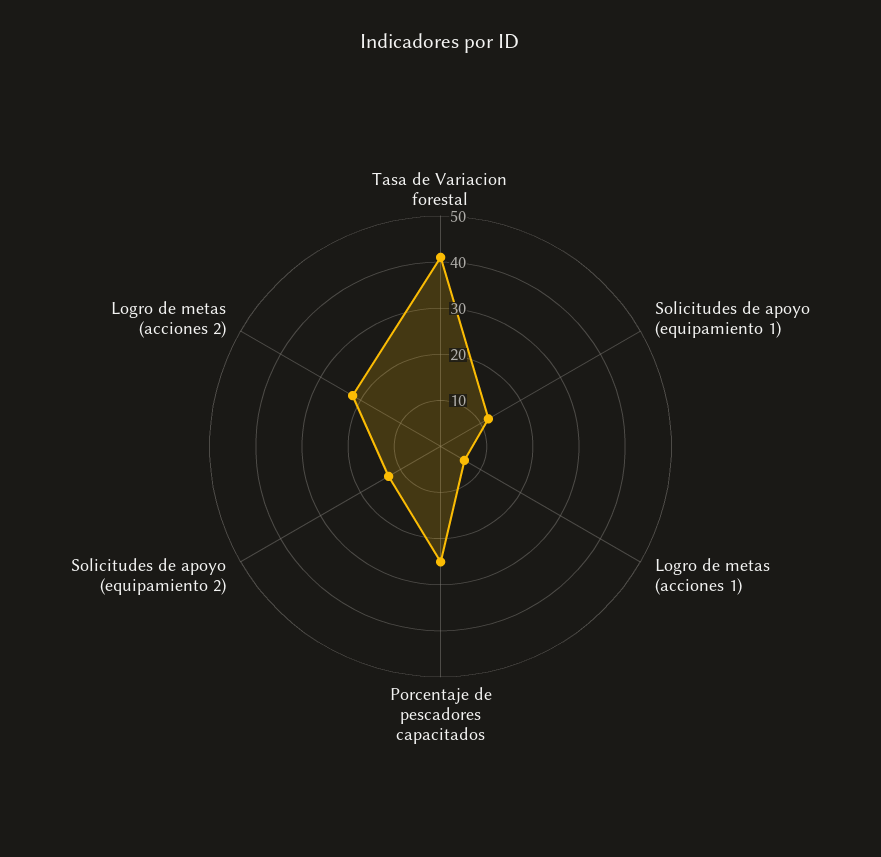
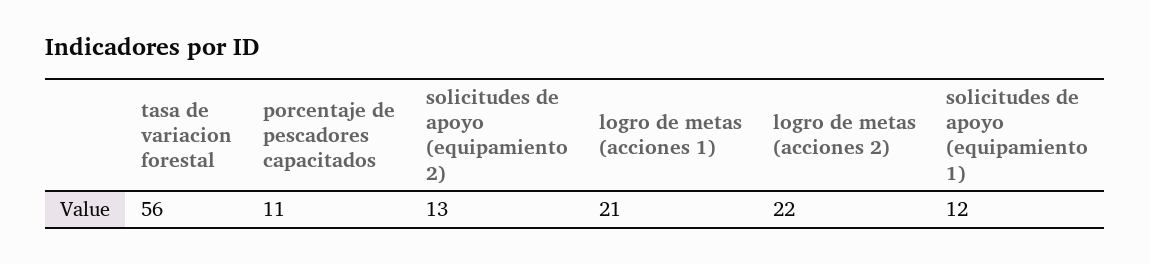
  {
-   "Tasa de Variacion forestal": 40,
+   "Tasa de Variacion forestal": 56,
    "Solicitudes de apoyo (equipamiento 1)": 12,
-   "Logro de metas (acciones 1)": 5,
+   "Logro de metas (acciones 1)": 21,
-   "Porcentaje de pescadores capacitados": 25,
+   "Porcentaje de pescadores capacitados": 11,
    "Solicitudes de apoyo (equipamiento 2)": 13,
    "Logro de metas (acciones 2)": 22
  }

